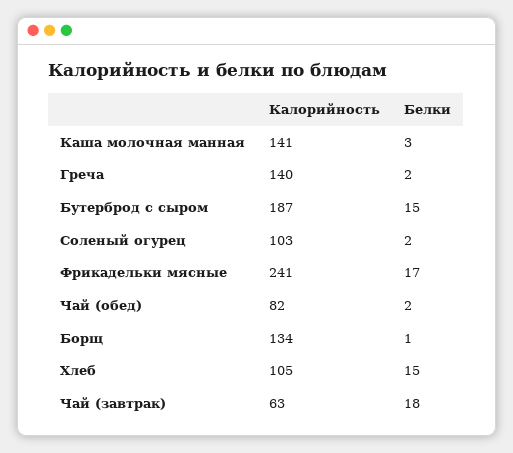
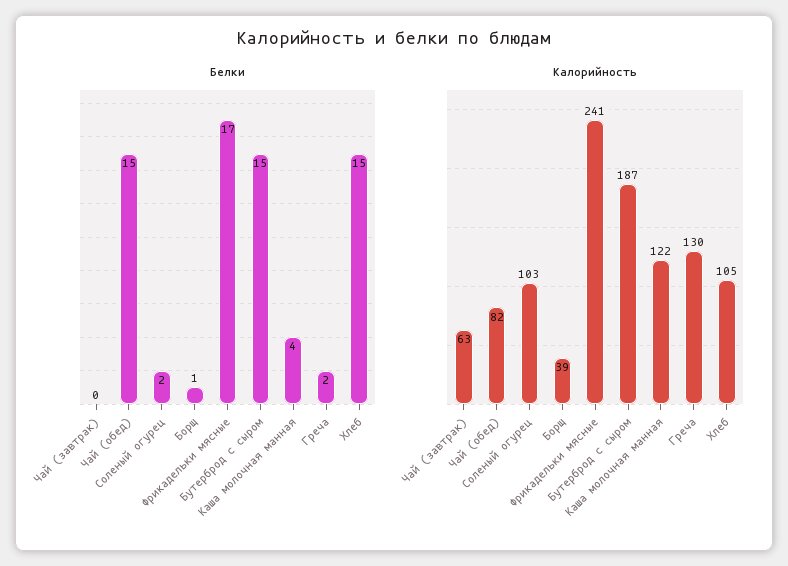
  {
    "Калорийность": {
-     "Каша молочная манная": 141,
+     "Каша молочная манная": 122,
-     "Греча": 140,
+     "Греча": 130,
      "Бутерброд с сыром": 187,
      "Соленый огурец": 103,
      "Фрикадельки мясные": 241,
      "Чай (обед)": 82,
-     "Борщ": 134,
+     "Борщ": 39,
      "Хлеб": 105,
      "Чай (завтрак)": 63
    },
    "Белки": {
-     "Каша молочная манная": 3,
+     "Каша молочная манная": 4,
      "Греча": 2,
      "Бутерброд с сыром": 15,
      "Соленый огурец": 2,
      "Фрикадельки мясные": 17,
-     "Чай (обед)": 2,
+     "Чай (обед)": 15,
      "Борщ": 1,
      "Хлеб": 15,
-     "Чай (завтрак)": 18
+     "Чай (завтрак)": 0
    }
  }

